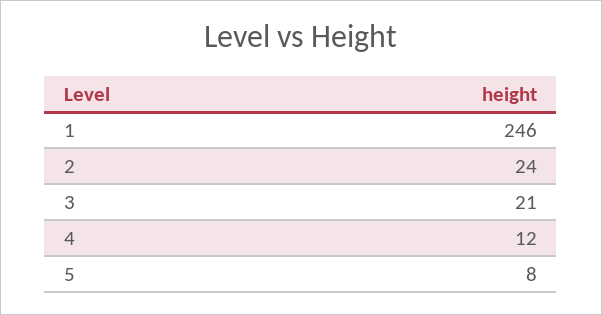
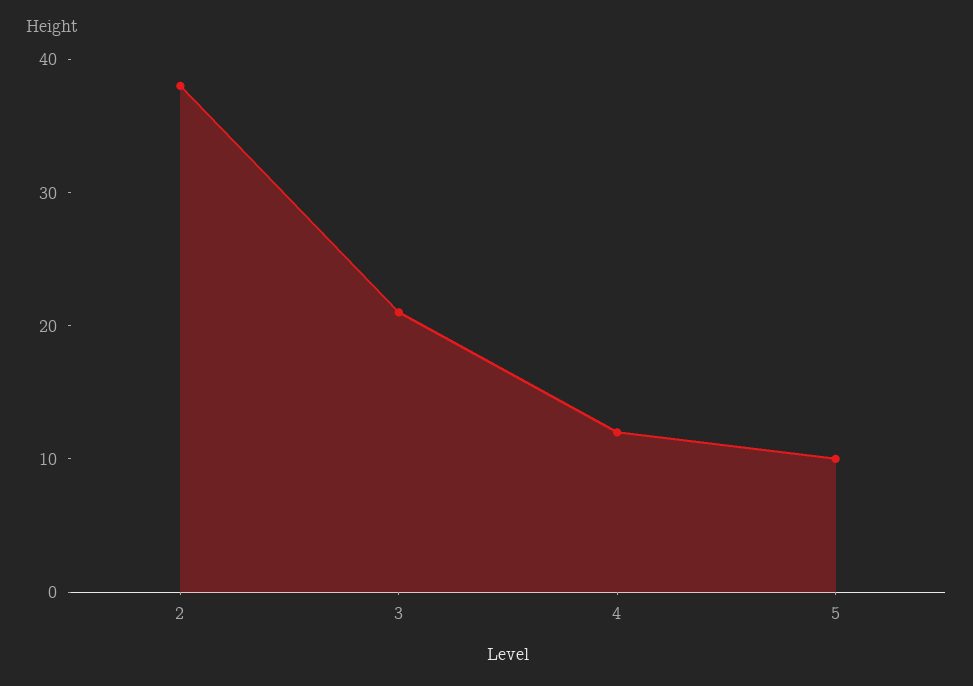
  {
-   "1": 246,
-   "2": 24,
+   "2": 38,
    "3": 21,
    "4": 12,
-   "5": 8
+   "5": 10
  }

